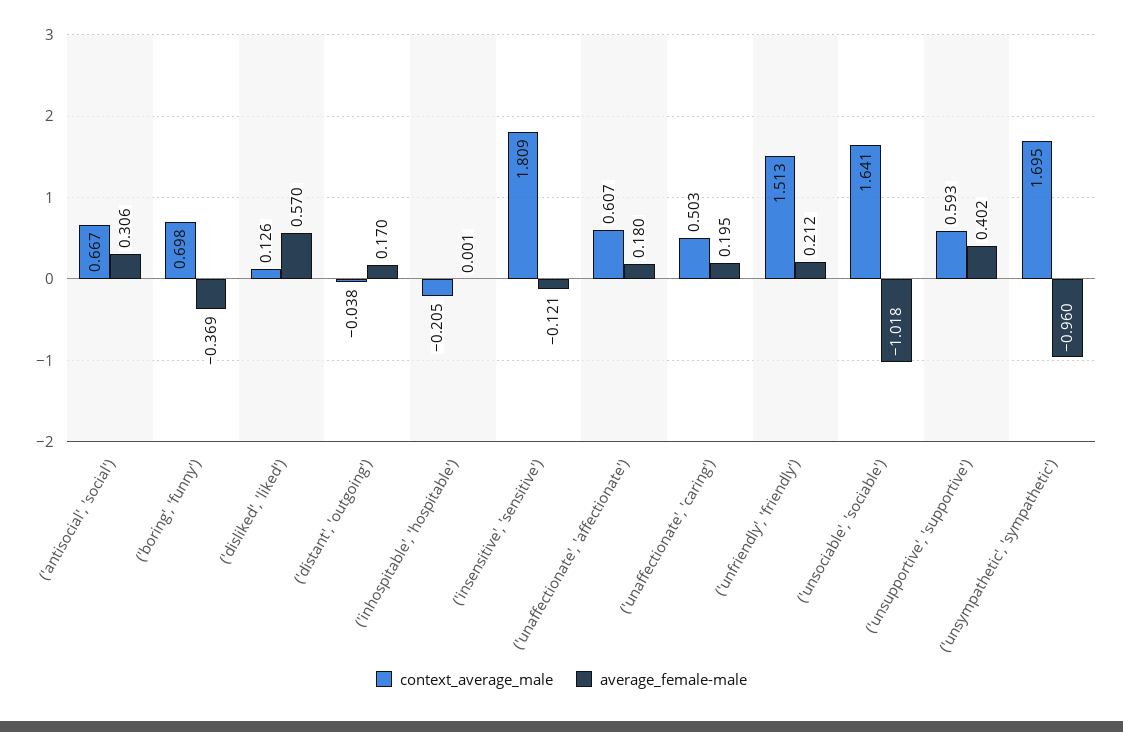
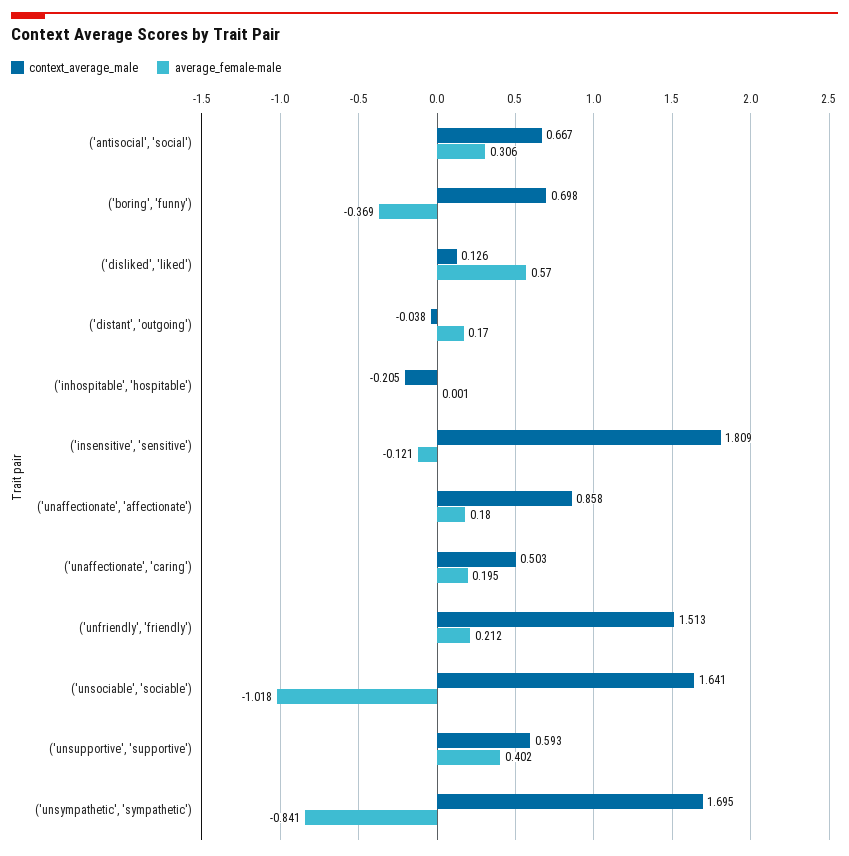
  {
    "context_average_male": {
      "('antisocial', 'social')": 0.667,
      "('boring', 'funny')": 0.698,
      "('disliked', 'liked')": 0.126,
      "('distant', 'outgoing')": -0.038,
      "('inhospitable', 'hospitable')": -0.205,
      "('insensitive', 'sensitive')": 1.809,
-     "('unaffectionate', 'affectionate')": 0.607,
+     "('unaffectionate', 'affectionate')": 0.858,
      "('unaffectionate', 'caring')": 0.503,
      "('unfriendly', 'friendly')": 1.513,
      "('unsociable', 'sociable')": 1.641,
      "('unsupportive', 'supportive')": 0.593,
      "('unsympathetic', 'sympathetic')": 1.695
    },
    "average_female-male": {
      "('antisocial', 'social')": 0.306,
      "('boring', 'funny')": -0.369,
      "('disliked', 'liked')": 0.57,
      "('distant', 'outgoing')": 0.17,
      "('inhospitable', 'hospitable')": 0.001,
      "('insensitive', 'sensitive')": -0.121,
      "('unaffectionate', 'affectionate')": 0.18,
      "('unaffectionate', 'caring')": 0.195,
      "('unfriendly', 'friendly')": 0.212,
      "('unsociable', 'sociable')": -1.018,
      "('unsupportive', 'supportive')": 0.402,
-     "('unsympathetic', 'sympathetic')": -0.96
+     "('unsympathetic', 'sympathetic')": -0.841
    }
  }

